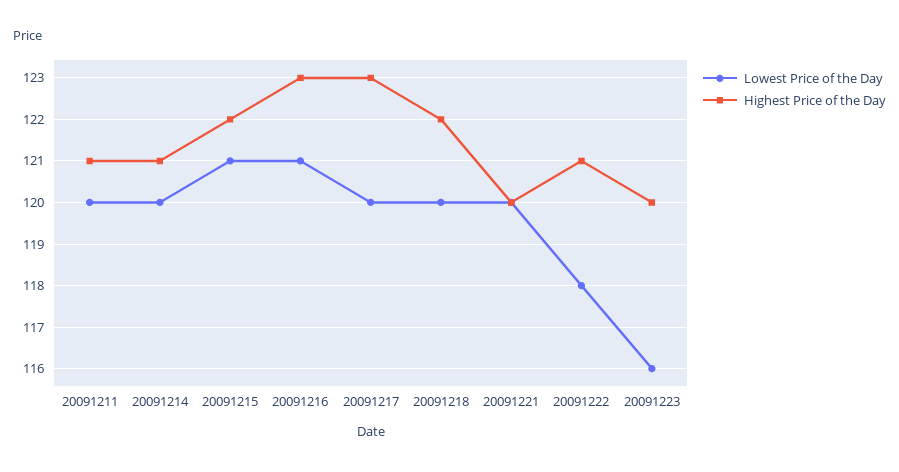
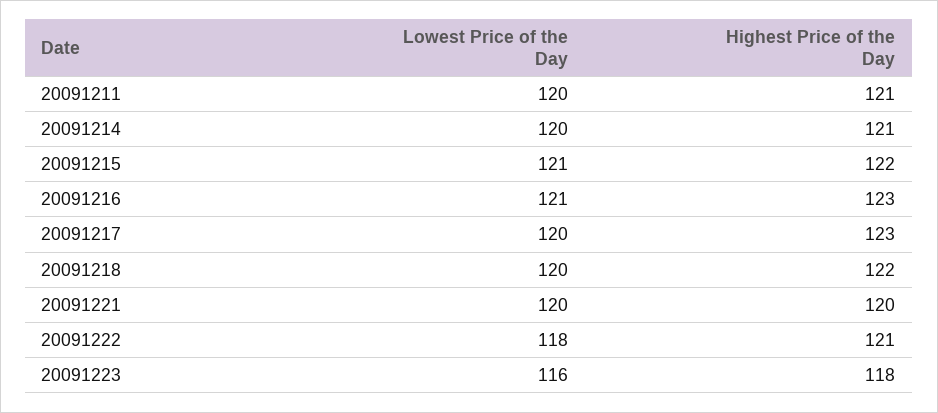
  {
    "Lowest Price of the Day": {
      "20091211": 120,
      "20091214": 120,
      "20091215": 121,
      "20091216": 121,
      "20091217": 120,
      "20091218": 120,
      "20091221": 120,
      "20091222": 118,
      "20091223": 116
    },
    "Highest Price of the Day": {
      "20091211": 121,
      "20091214": 121,
      "20091215": 122,
      "20091216": 123,
      "20091217": 123,
      "20091218": 122,
      "20091221": 120,
      "20091222": 121,
-     "20091223": 120
+     "20091223": 118
    }
  }

